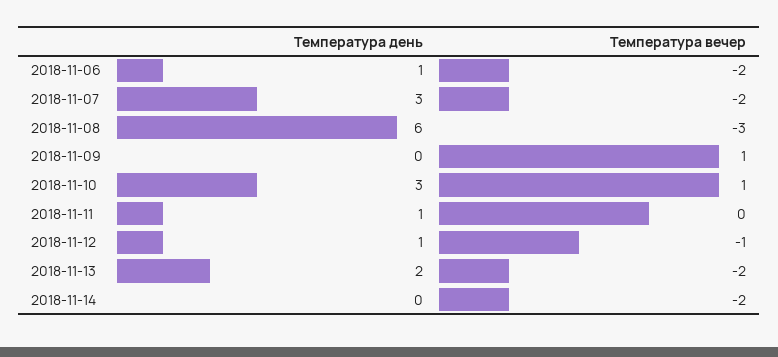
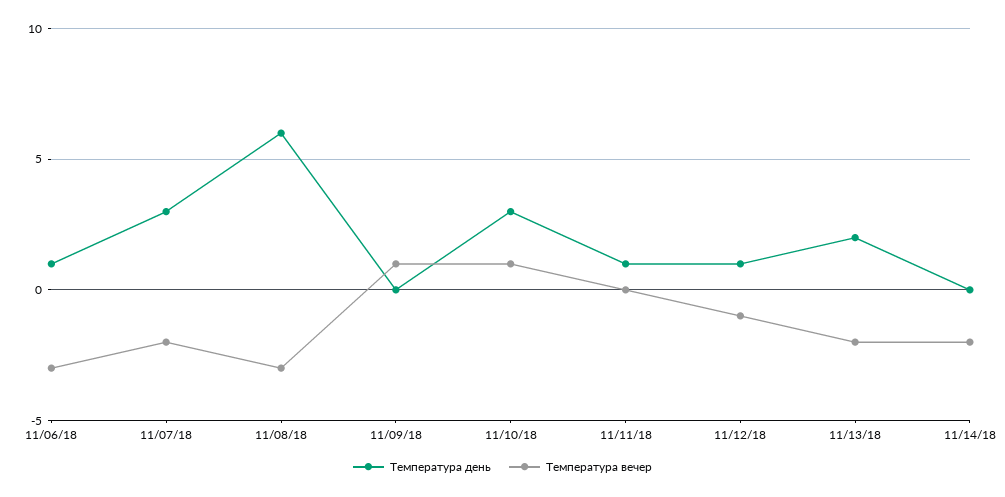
  {
    "Температура день": {
      "2018-11-06": 1,
      "2018-11-07": 3,
      "2018-11-08": 6,
      "2018-11-09": 0,
      "2018-11-10": 3,
      "2018-11-11": 1,
      "2018-11-12": 1,
      "2018-11-13": 2,
      "2018-11-14": 0
    },
    "Температура вечер": {
-     "2018-11-06": -2,
+     "2018-11-06": -3,
      "2018-11-07": -2,
      "2018-11-08": -3,
      "2018-11-09": 1,
      "2018-11-10": 1,
      "2018-11-11": 0,
      "2018-11-12": -1,
      "2018-11-13": -2,
      "2018-11-14": -2
    }
  }

